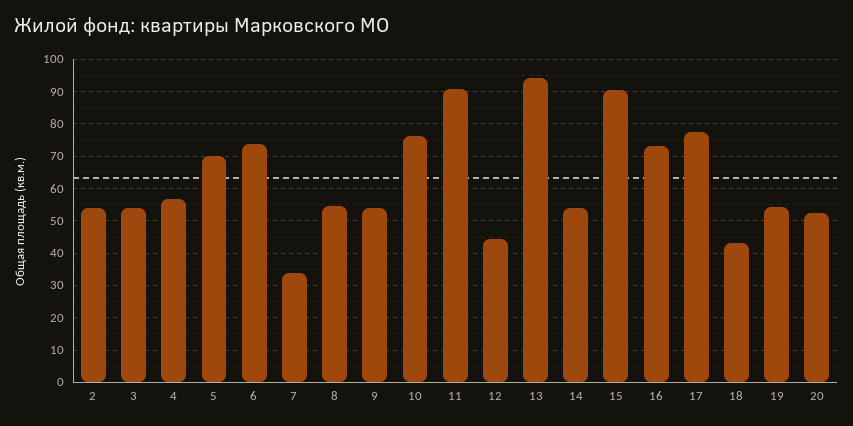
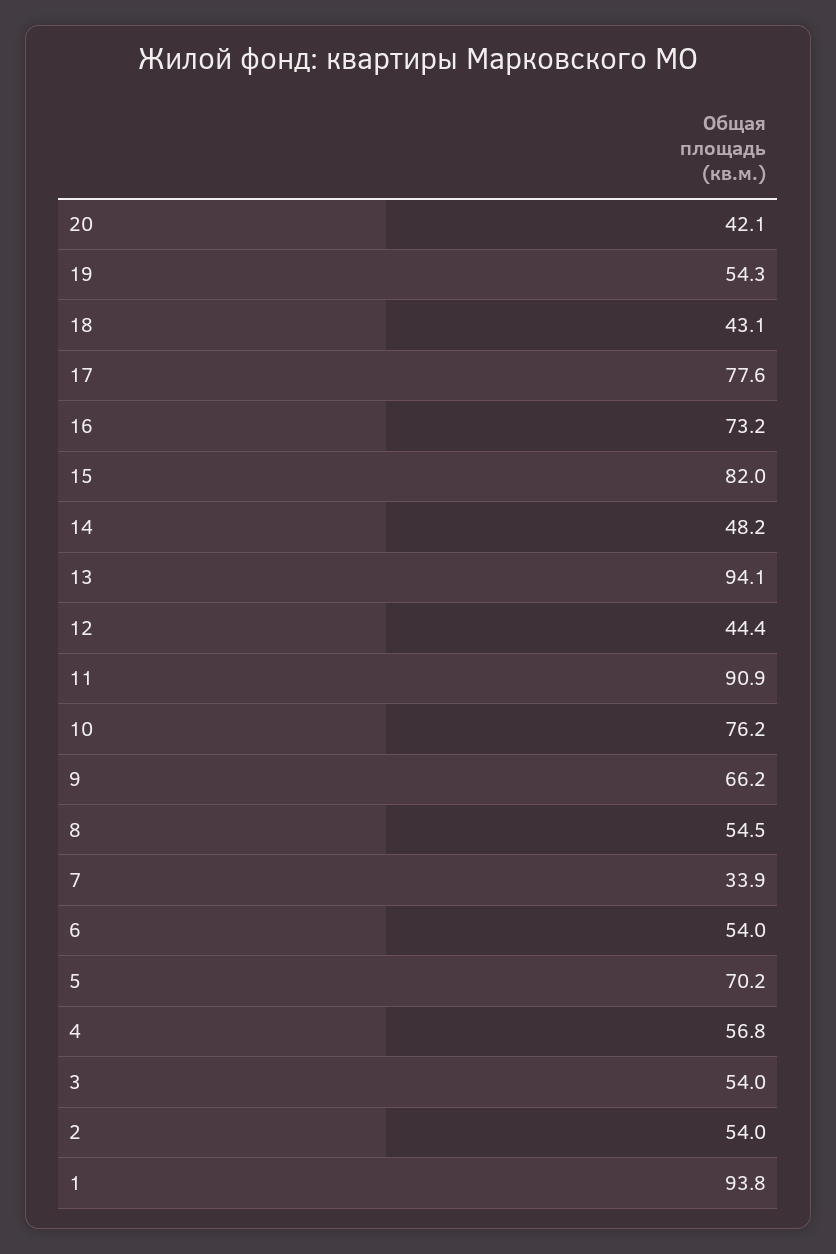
  {
    "2": 54,
    "3": 54,
    "4": 56.8,
    "5": 70.2,
-   "6": 74,
+   "6": 54,
    "7": 33.9,
    "8": 54.5,
-   "9": 54,
+   "9": 66.2,
    "10": 76.2,
    "11": 90.9,
    "12": 44.4,
    "13": 94.1,
-   "14": 54,
+   "14": 48.2,
-   "15": 90,
+   "15": 82,
    "16": 73.2,
    "17": 77.6,
    "18": 43.1,
    "19": 54.3,
-   "20": 52
+   "20": 42.1,
+   "1": 93.8
  }

